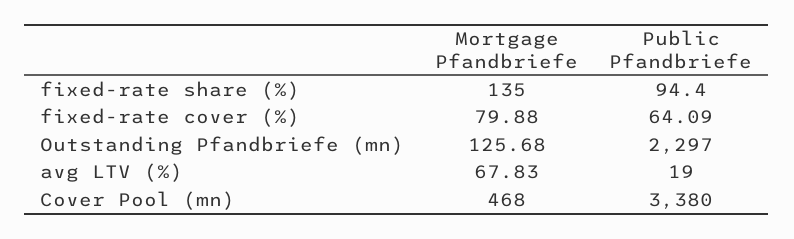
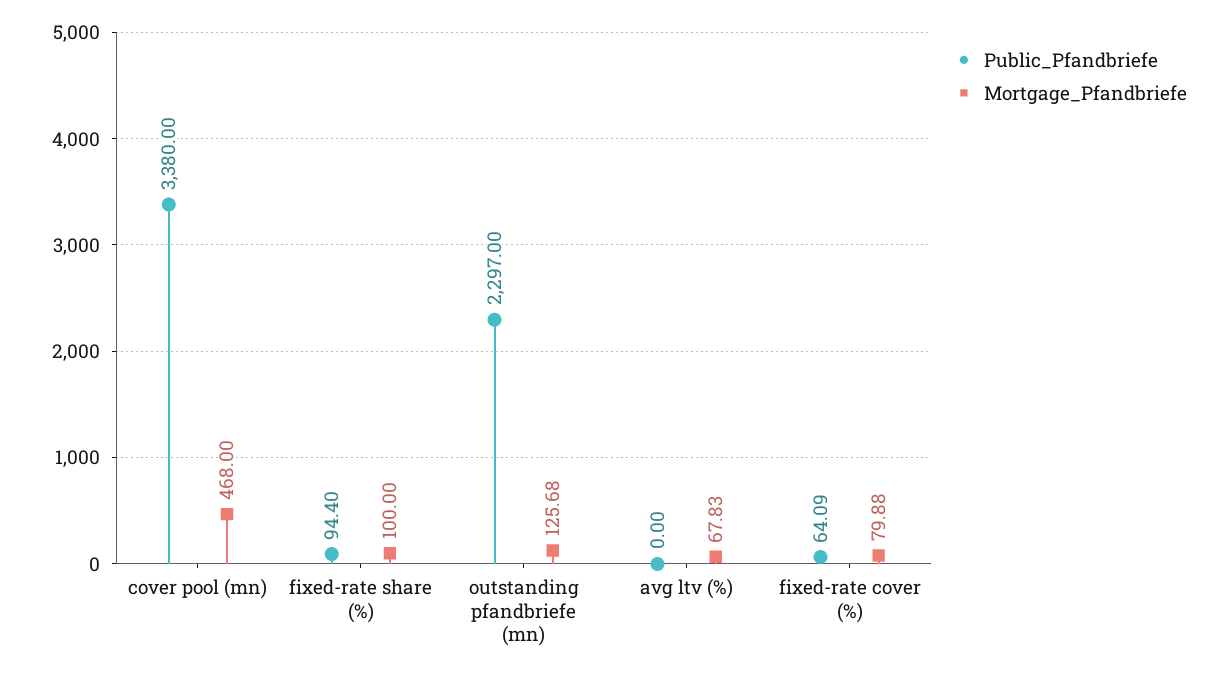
  {
    "Mortgage Pfandbriefe": {
-     "fixed-rate share (%)": 135,
+     "fixed-rate share (%)": 100,
      "fixed-rate cover (%)": 79.88,
      "Outstanding Pfandbriefe (mn)": 125.68,
      "avg LTV (%)": 67.83,
      "Cover Pool (mn)": 468
    },
    "Public Pfandbriefe": {
      "fixed-rate share (%)": 94.4,
      "fixed-rate cover (%)": 64.09,
      "Outstanding Pfandbriefe (mn)": 2297,
-     "avg LTV (%)": 19,
+     "avg LTV (%)": 0,
      "Cover Pool (mn)": 3380
    }
  }

